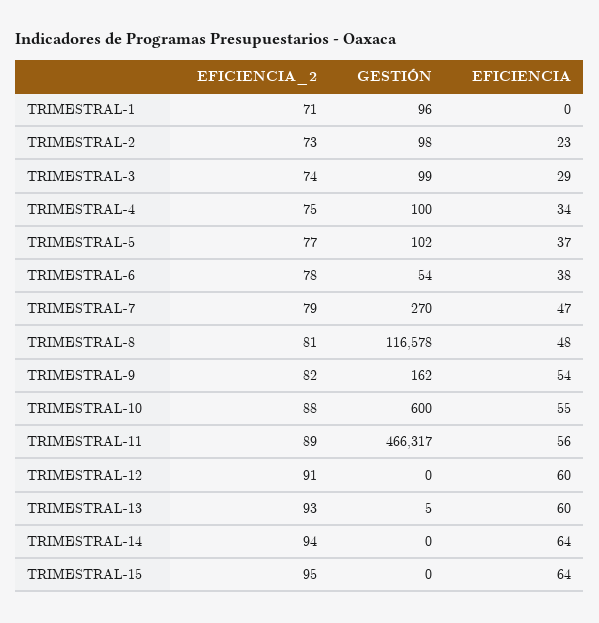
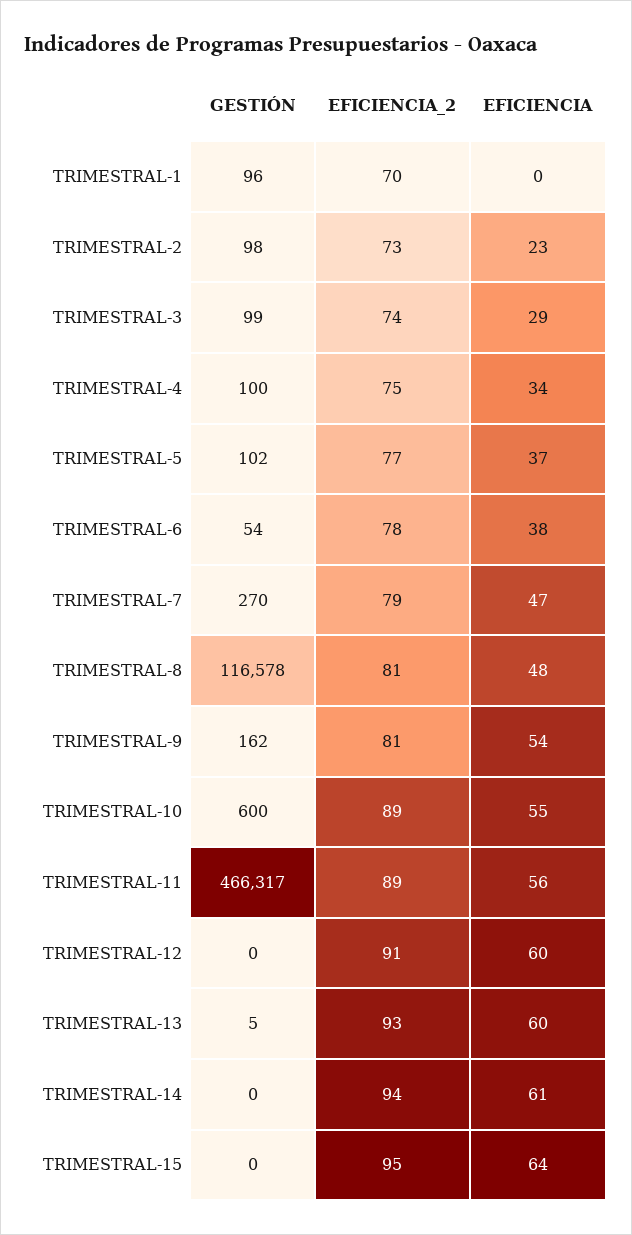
  {
    "EFICIENCIA_2": {
-     "TRIMESTRAL-1": 71,
+     "TRIMESTRAL-1": 70,
      "TRIMESTRAL-2": 73,
      "TRIMESTRAL-3": 74,
      "TRIMESTRAL-4": 75,
      "TRIMESTRAL-5": 77,
      "TRIMESTRAL-6": 78,
      "TRIMESTRAL-7": 79,
      "TRIMESTRAL-8": 81,
-     "TRIMESTRAL-9": 82,
+     "TRIMESTRAL-9": 81,
-     "TRIMESTRAL-10": 88,
+     "TRIMESTRAL-10": 89,
      "TRIMESTRAL-11": 89,
      "TRIMESTRAL-12": 91,
      "TRIMESTRAL-13": 93,
      "TRIMESTRAL-14": 94,
      "TRIMESTRAL-15": 95
    },
    "GESTIÓN": {
      "TRIMESTRAL-1": 96,
      "TRIMESTRAL-2": 98,
      "TRIMESTRAL-3": 99,
      "TRIMESTRAL-4": 100,
      "TRIMESTRAL-5": 102,
      "TRIMESTRAL-6": 54,
      "TRIMESTRAL-7": 270,
      "TRIMESTRAL-8": 116578,
      "TRIMESTRAL-9": 162,
      "TRIMESTRAL-10": 600,
      "TRIMESTRAL-11": 466317,
      "TRIMESTRAL-12": 0,
      "TRIMESTRAL-13": 5,
      "TRIMESTRAL-14": 0,
      "TRIMESTRAL-15": 0
    },
    "EFICIENCIA": {
      "TRIMESTRAL-1": 0,
      "TRIMESTRAL-2": 23,
      "TRIMESTRAL-3": 29,
      "TRIMESTRAL-4": 34,
      "TRIMESTRAL-5": 37,
      "TRIMESTRAL-6": 38,
      "TRIMESTRAL-7": 47,
      "TRIMESTRAL-8": 48,
      "TRIMESTRAL-9": 54,
      "TRIMESTRAL-10": 55,
      "TRIMESTRAL-11": 56,
      "TRIMESTRAL-12": 60,
      "TRIMESTRAL-13": 60,
-     "TRIMESTRAL-14": 64,
+     "TRIMESTRAL-14": 61,
      "TRIMESTRAL-15": 64
    }
  }

